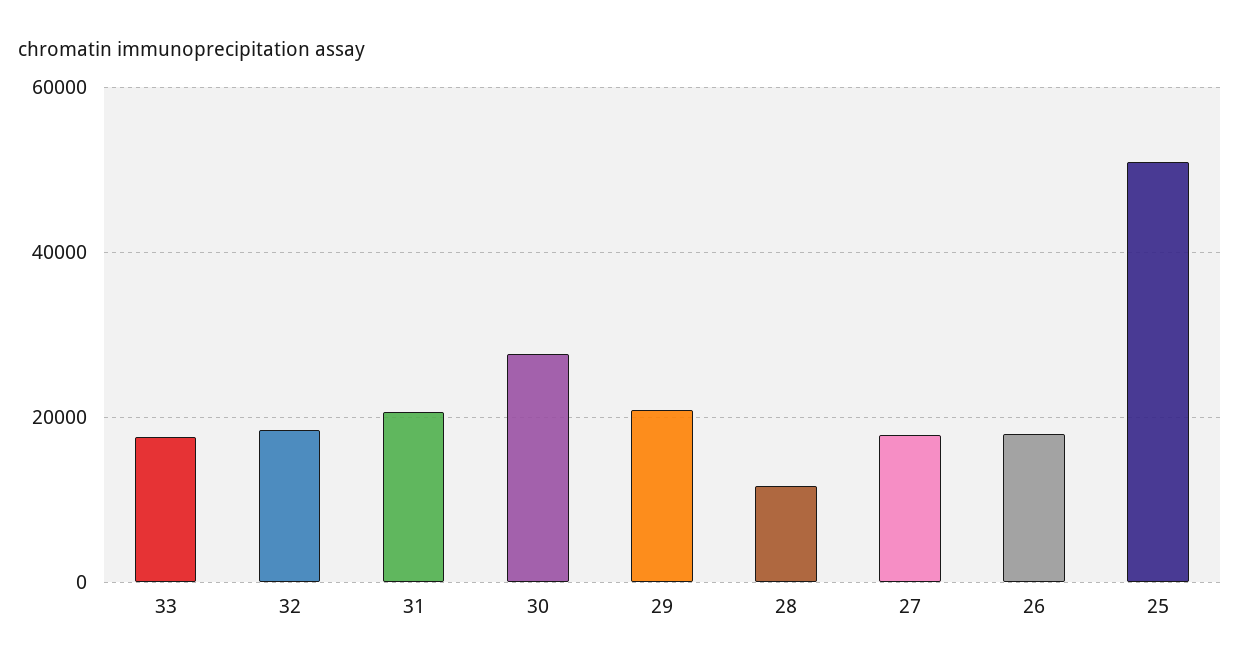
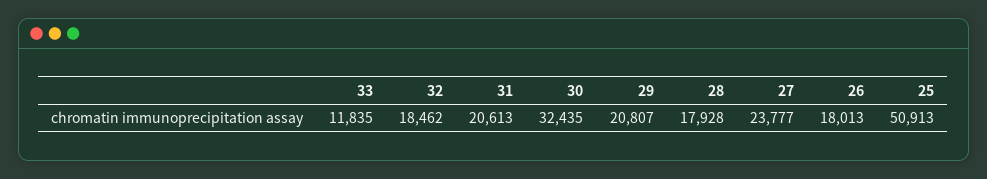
  {
-   "33": 18000,
+   "33": 11835,
    "32": 18462,
    "31": 20613,
-   "30": 28000,
+   "30": 32435,
    "29": 20807,
-   "28": 12000,
+   "28": 17928,
-   "27": 18000,
+   "27": 23777,
    "26": 18013,
    "25": 50913
  }

